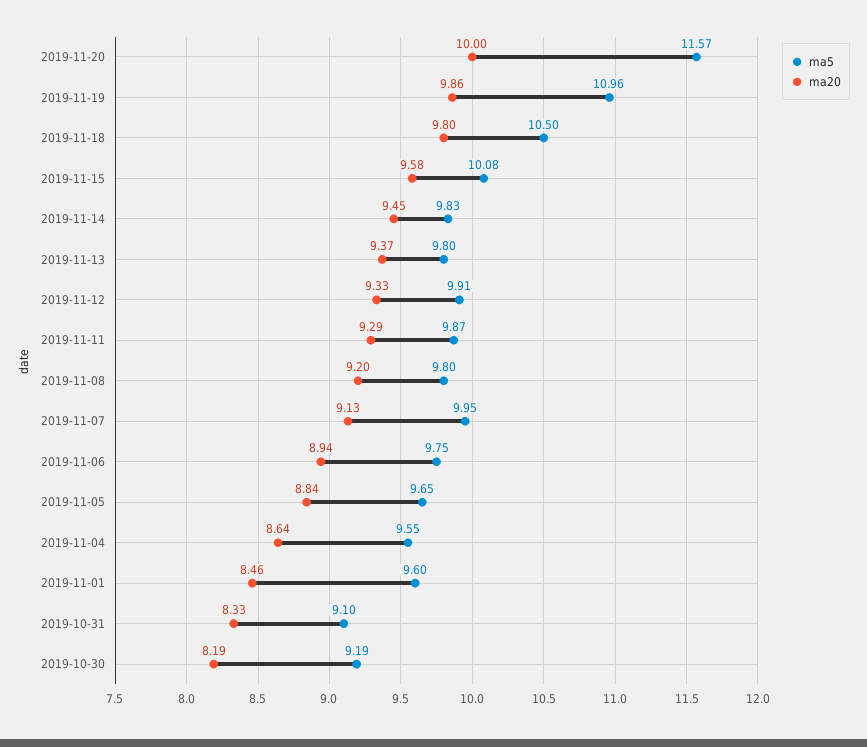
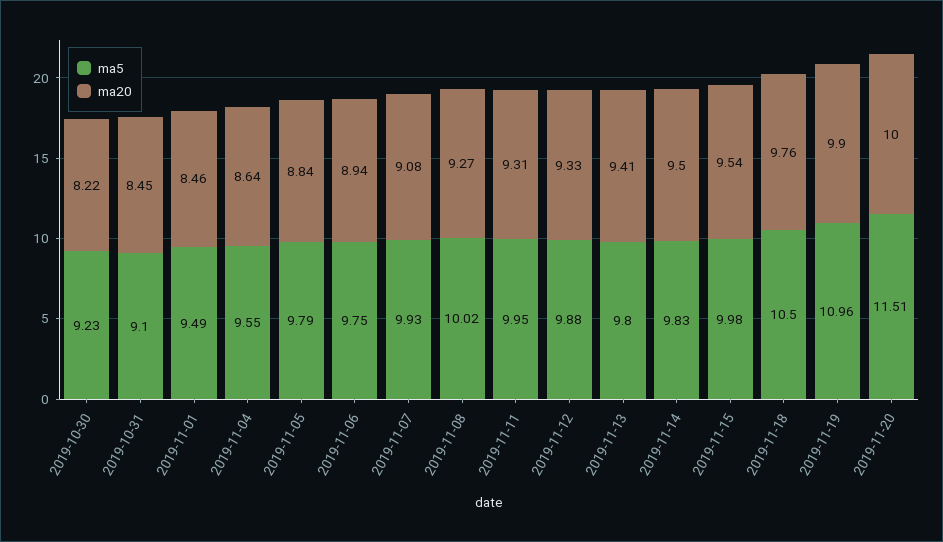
  {
    "ma5": {
-     "2019-11-20": 11.57,
+     "2019-11-20": 11.51,
      "2019-11-19": 10.96,
      "2019-11-18": 10.5,
-     "2019-11-15": 10.08,
+     "2019-11-15": 9.98,
      "2019-11-14": 9.83,
      "2019-11-13": 9.8,
-     "2019-11-12": 9.91,
+     "2019-11-12": 9.88,
-     "2019-11-11": 9.87,
+     "2019-11-11": 9.95,
-     "2019-11-08": 9.8,
+     "2019-11-08": 10.02,
-     "2019-11-07": 9.95,
+     "2019-11-07": 9.93,
      "2019-11-06": 9.75,
-     "2019-11-05": 9.65,
+     "2019-11-05": 9.79,
      "2019-11-04": 9.55,
-     "2019-11-01": 9.6,
+     "2019-11-01": 9.49,
      "2019-10-31": 9.1,
-     "2019-10-30": 9.19
+     "2019-10-30": 9.23
    },
    "ma20": {
      "2019-11-20": 10,
-     "2019-11-19": 9.86,
+     "2019-11-19": 9.9,
-     "2019-11-18": 9.8,
+     "2019-11-18": 9.76,
-     "2019-11-15": 9.58,
+     "2019-11-15": 9.54,
-     "2019-11-14": 9.45,
+     "2019-11-14": 9.5,
-     "2019-11-13": 9.37,
+     "2019-11-13": 9.41,
      "2019-11-12": 9.33,
-     "2019-11-11": 9.29,
+     "2019-11-11": 9.31,
-     "2019-11-08": 9.2,
+     "2019-11-08": 9.27,
-     "2019-11-07": 9.13,
+     "2019-11-07": 9.08,
      "2019-11-06": 8.94,
      "2019-11-05": 8.84,
      "2019-11-04": 8.64,
      "2019-11-01": 8.46,
-     "2019-10-31": 8.33,
+     "2019-10-31": 8.45,
-     "2019-10-30": 8.19
+     "2019-10-30": 8.22
    }
  }

